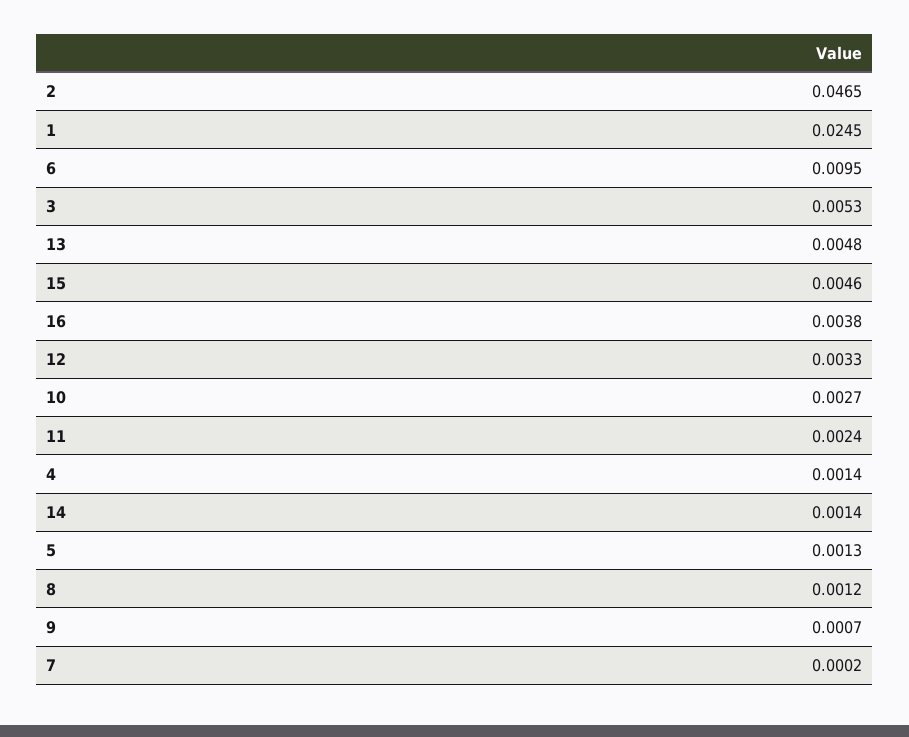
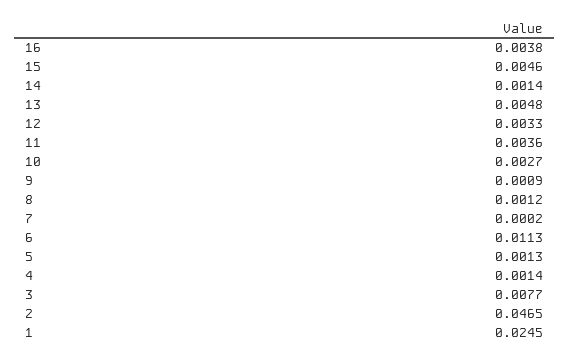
  {
    "2": 0.0465,
    "1": 0.0245,
-   "6": 0.0095,
+   "6": 0.0113,
-   "3": 0.0053,
+   "3": 0.0077,
    "13": 0.0048,
    "15": 0.0046,
    "16": 0.0038,
    "12": 0.0033,
    "10": 0.0027,
-   "11": 0.0024,
+   "11": 0.0036,
    "4": 0.0014,
    "14": 0.0014,
    "5": 0.0013,
    "8": 0.0012,
-   "9": 0.0007,
+   "9": 0.0009,
    "7": 0.0002
  }

